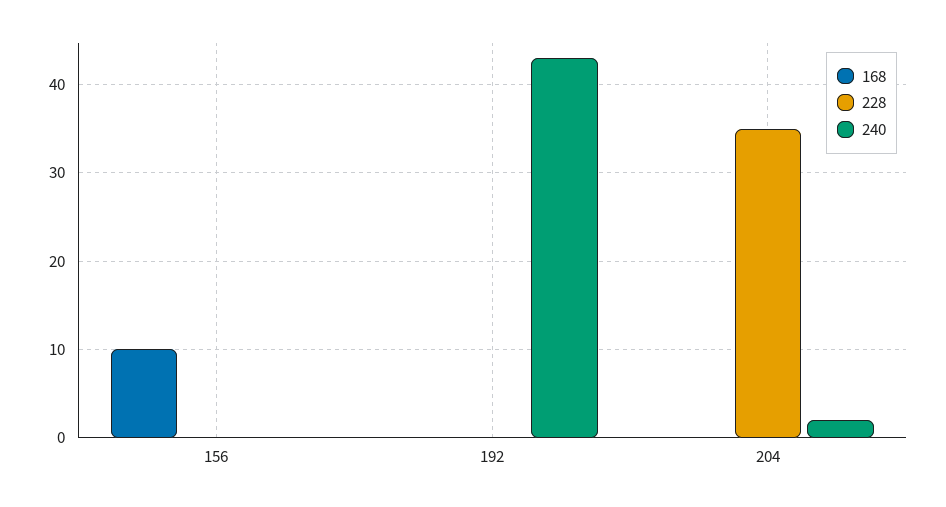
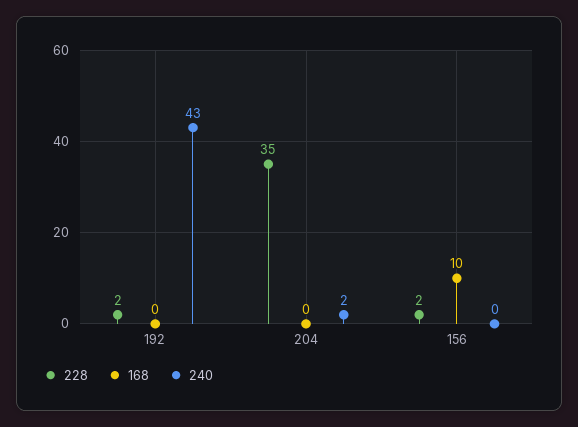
  {
    "168": {
      "156": 10,
      "192": 0,
      "204": 0
    },
    "228": {
-     "156": 0,
+     "156": 2,
-     "192": 0,
+     "192": 2,
      "204": 35
    },
    "240": {
      "156": 0,
      "192": 43,
      "204": 2
    }
  }

